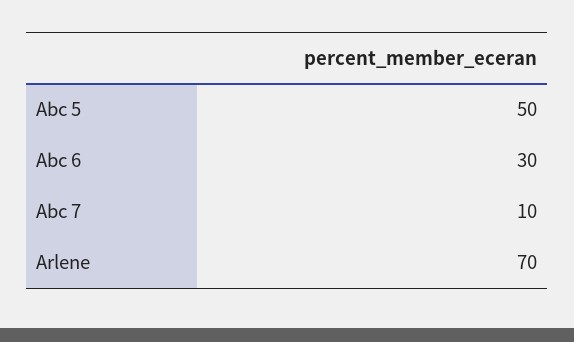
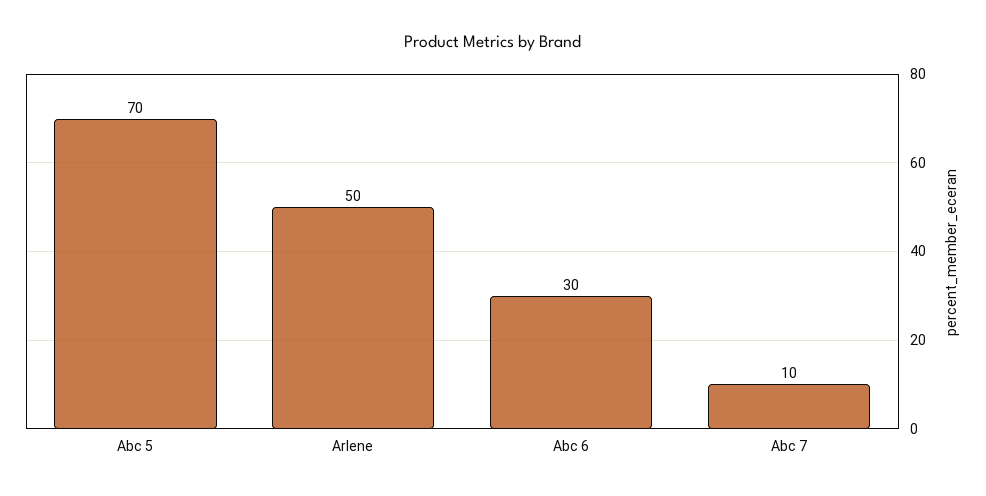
  {
-   "Abc 5": 50,
+   "Abc 5": 70,
    "Abc 6": 30,
    "Abc 7": 10,
-   "Arlene": 70
+   "Arlene": 50
  }

